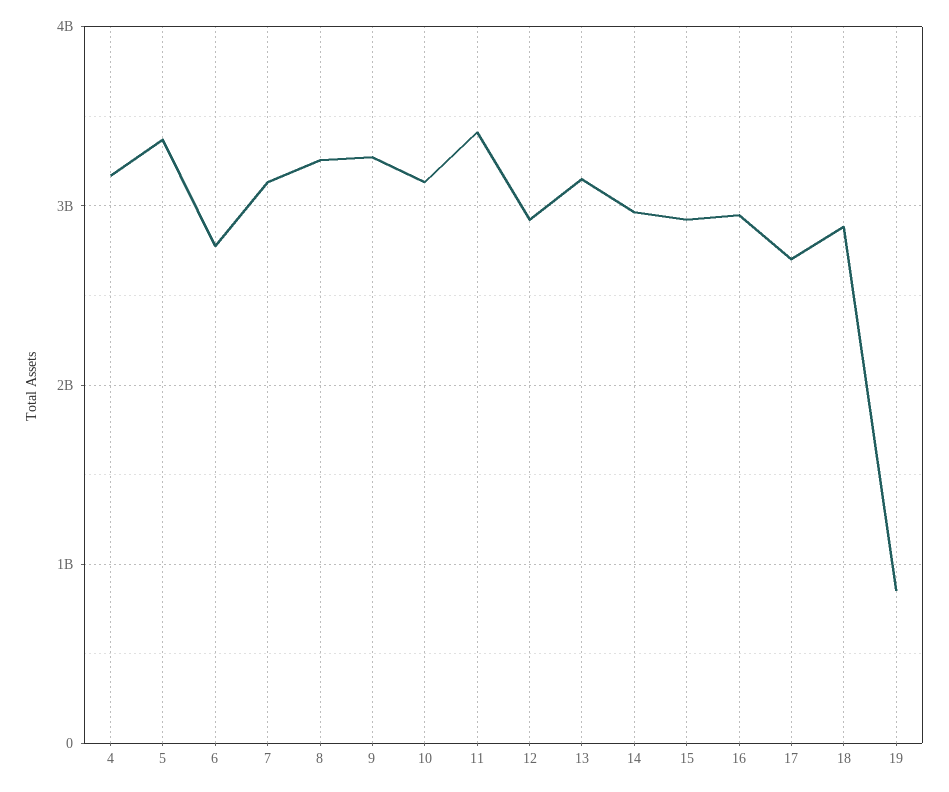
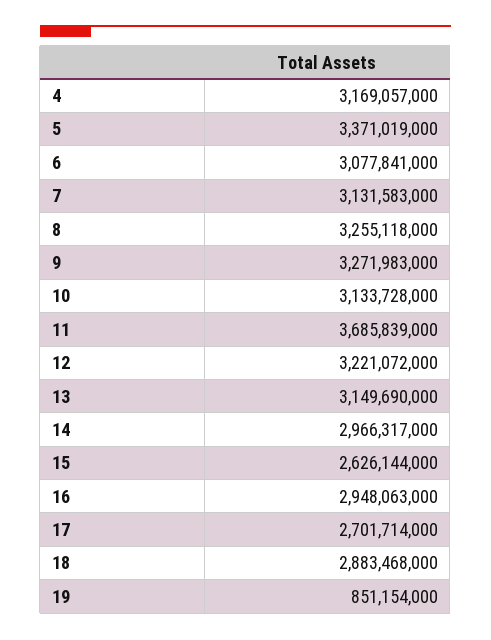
  {
    "4": 3169057000,
    "5": 3371019000,
-   "6": 2800000000,
+   "6": 3077841000,
    "7": 3131583000,
    "8": 3255118000,
    "9": 3271983000,
    "10": 3133728000,
-   "11": 3400000000,
+   "11": 3685839000,
-   "12": 2900000000,
+   "12": 3221072000,
    "13": 3149690000,
    "14": 2966317000,
-   "15": 2900000000,
+   "15": 2626144000,
    "16": 2948063000,
    "17": 2701714000,
    "18": 2883468000,
    "19": 851154000
  }

